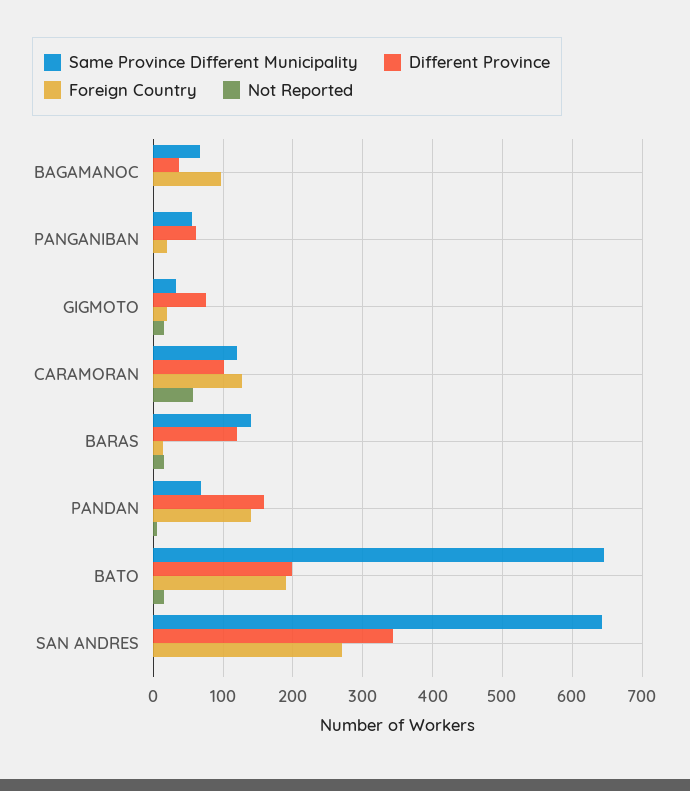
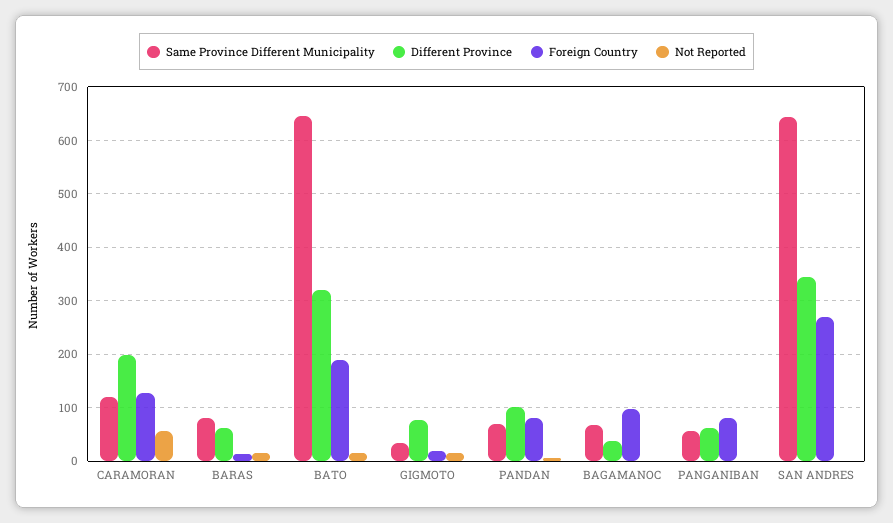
  {
    "Same Province Different Municipality": {
      "BAGAMANOC": 70,
      "PANGANIBAN": 60,
      "GIGMOTO": 30,
      "CARAMORAN": 120,
-     "BARAS": 140,
+     "BARAS": 80,
      "PANDAN": 70,
      "BATO": 650,
      "SAN ANDRES": 640
    },
    "Different Province": {
      "BAGAMANOC": 40,
      "PANGANIBAN": 60,
      "GIGMOTO": 80,
-     "CARAMORAN": 100,
+     "CARAMORAN": 200,
-     "BARAS": 120,
+     "BARAS": 60,
-     "PANDAN": 160,
+     "PANDAN": 100,
-     "BATO": 200,
+     "BATO": 320,
      "SAN ANDRES": 340
    },
    "Foreign Country": {
      "BAGAMANOC": 100,
-     "PANGANIBAN": 20,
+     "PANGANIBAN": 80,
      "GIGMOTO": 20,
      "CARAMORAN": 130,
      "BARAS": 10,
-     "PANDAN": 140,
+     "PANDAN": 80,
      "BATO": 190,
      "SAN ANDRES": 270
    },
    "Not Reported": {
      "BAGAMANOC": 0,
      "PANGANIBAN": 0,
      "GIGMOTO": 20,
      "CARAMORAN": 60,
      "BARAS": 20,
      "PANDAN": 10,
      "BATO": 20,
      "SAN ANDRES": 0
    }
  }

